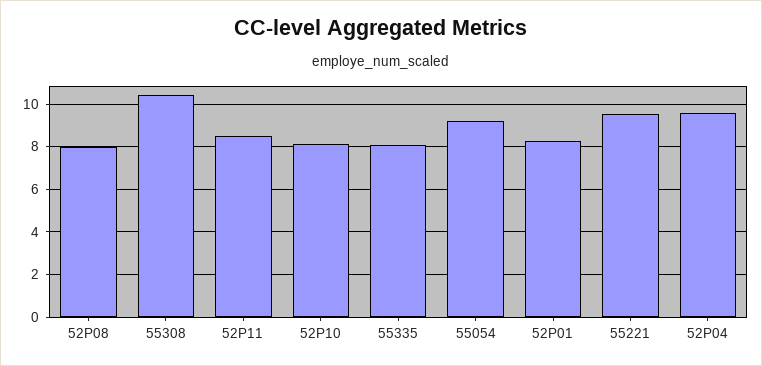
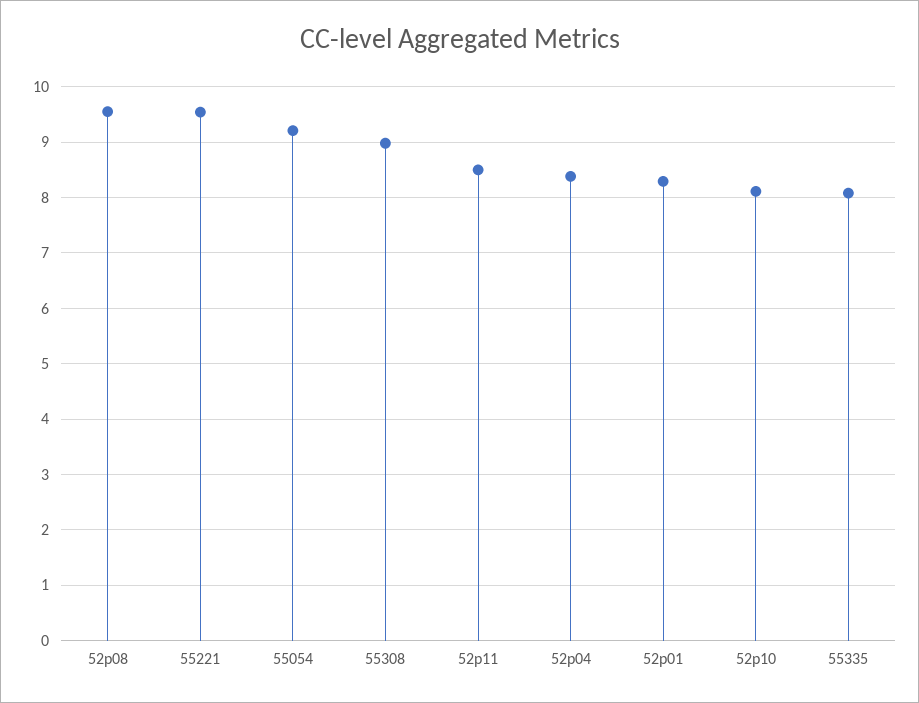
  {
-   "52P08": 8,
+   "52P08": 9.6,
-   "55308": 10.5,
+   "55308": 9,
    "52P11": 8.6,
    "52P10": 8.2,
    "55335": 8,
    "55054": 9.2,
    "52P01": 8.2,
    "55221": 9.6,
-   "52P04": 9.5
+   "52P04": 8.4
  }

